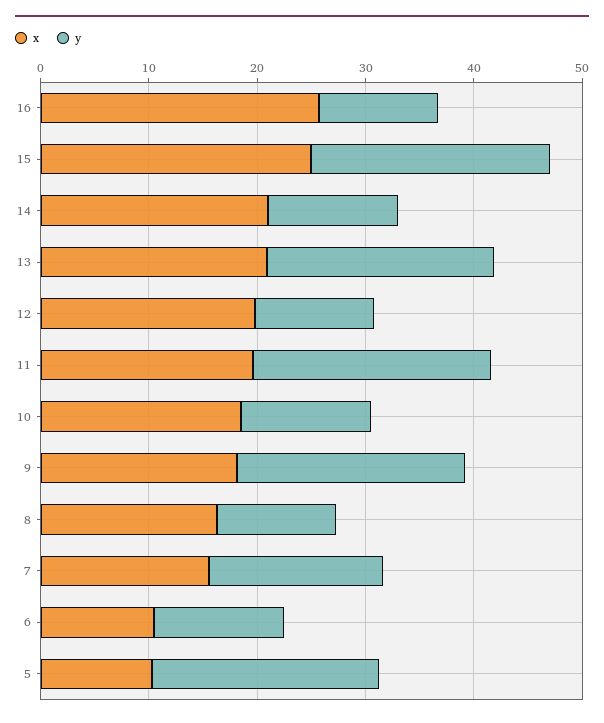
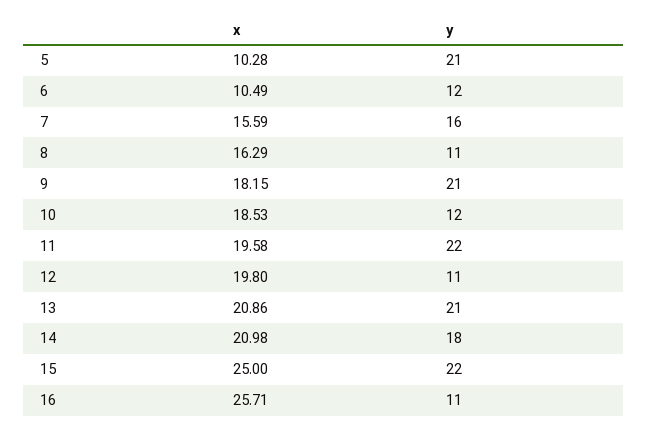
  {
    "x": {
      "16": 25.71,
      "15": 25,
      "14": 20.98,
      "13": 20.86,
      "12": 19.8,
      "11": 19.58,
      "10": 18.53,
      "9": 18.15,
      "8": 16.29,
      "7": 15.59,
      "6": 10.49,
      "5": 10.28
    },
    "y": {
      "16": 11,
      "15": 22,
-     "14": 12,
+     "14": 18,
      "13": 21,
      "12": 11,
      "11": 22,
      "10": 12,
      "9": 21,
      "8": 11,
      "7": 16,
      "6": 12,
      "5": 21
    }
  }

